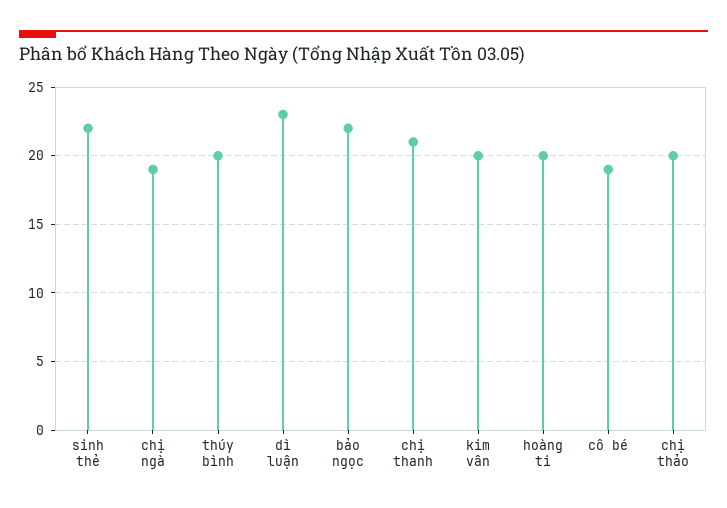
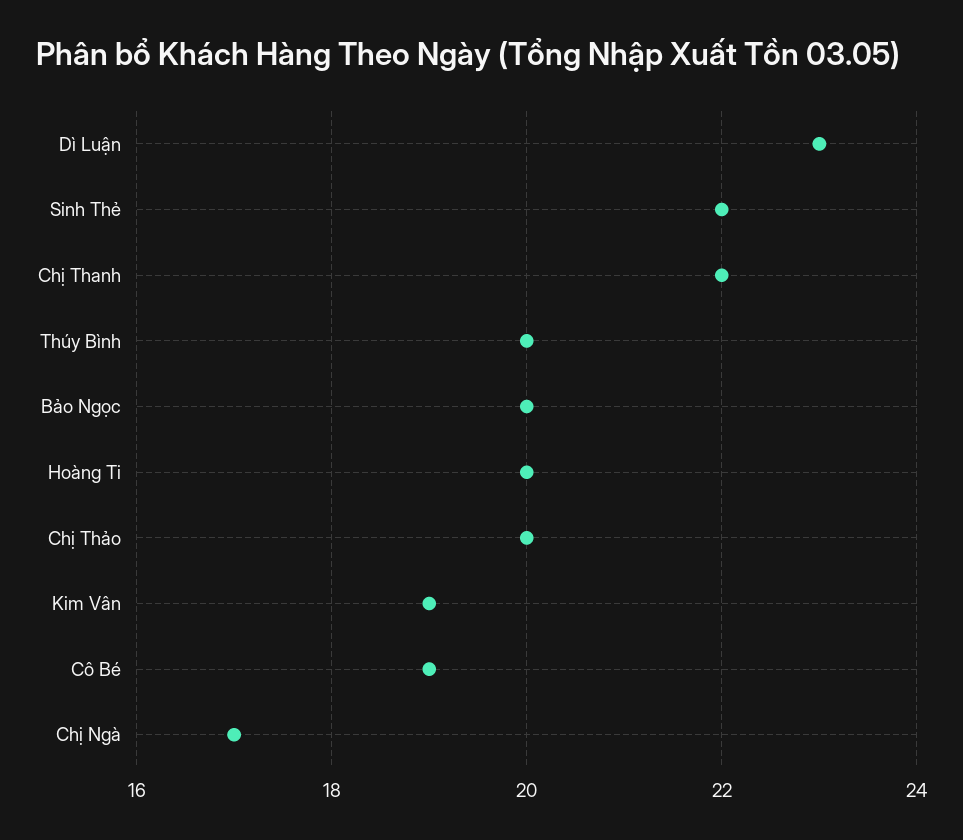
  {
    "sinh thẻ": 22,
-   "chị ngà": 19,
+   "chị ngà": 17,
    "thúy bình": 20,
    "dì luận": 23,
-   "bảo ngọc": 22,
+   "bảo ngọc": 20,
-   "chị thanh": 21,
+   "chị thanh": 22,
-   "kim vân": 20,
+   "kim vân": 19,
    "hoàng ti": 20,
    "cô bé": 19,
    "chị thảo": 20
  }

